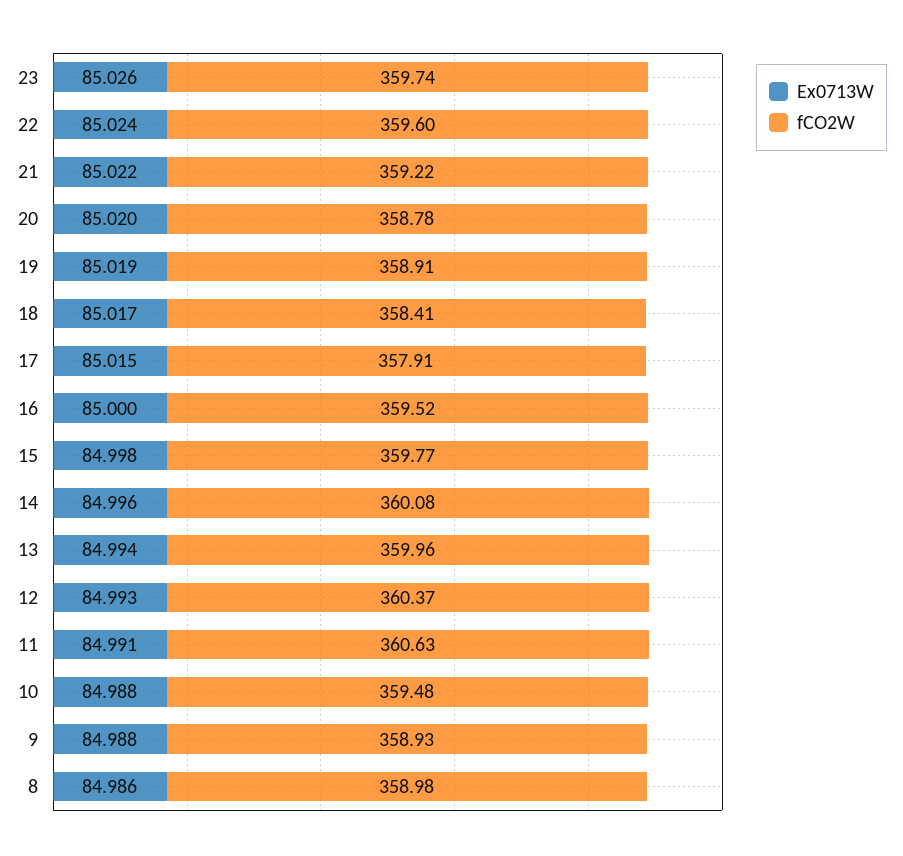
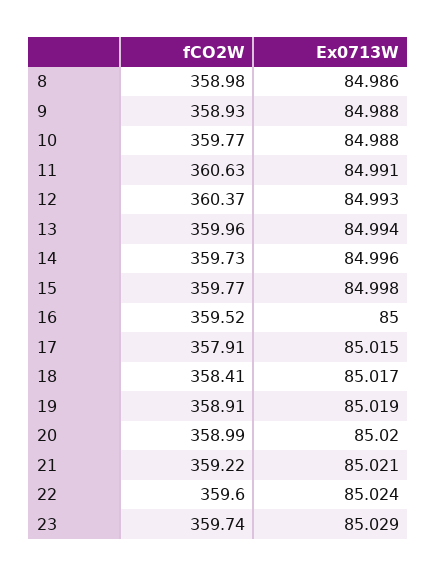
  {
    "Ex0713W": {
-     "23": 85.026,
+     "23": 85.029,
      "22": 85.024,
-     "21": 85.022,
+     "21": 85.021,
      "20": 85.02,
      "19": 85.019,
      "18": 85.017,
      "17": 85.015,
      "16": 85,
      "15": 84.998,
      "14": 84.996,
      "13": 84.994,
      "12": 84.993,
      "11": 84.991,
      "10": 84.988,
      "9": 84.988,
      "8": 84.986
    },
    "fCO2W": {
      "23": 359.74,
      "22": 359.6,
      "21": 359.22,
-     "20": 358.78,
+     "20": 358.99,
      "19": 358.91,
      "18": 358.41,
      "17": 357.91,
      "16": 359.52,
      "15": 359.77,
-     "14": 360.08,
+     "14": 359.73,
      "13": 359.96,
      "12": 360.37,
      "11": 360.63,
-     "10": 359.48,
+     "10": 359.77,
      "9": 358.93,
      "8": 358.98
    }
  }

